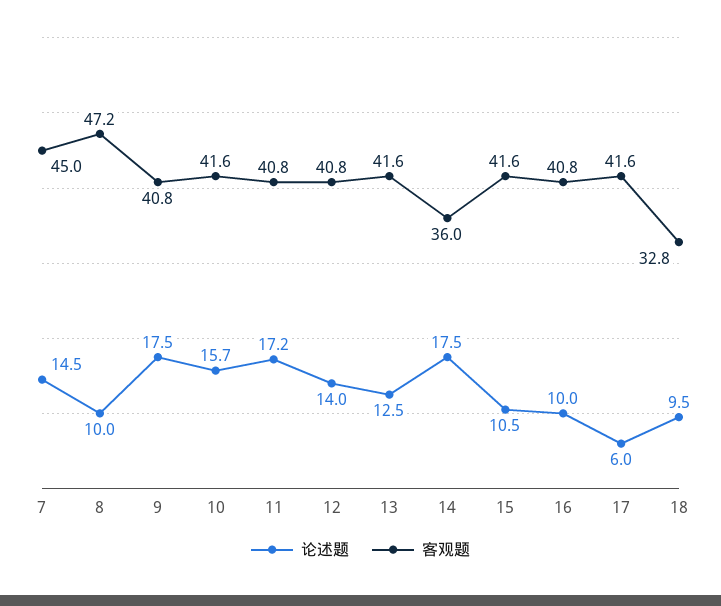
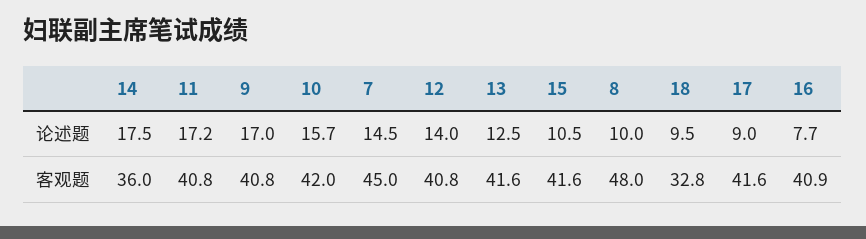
  {
    "论述题": {
      "7": 14.5,
      "8": 10,
-     "9": 17.5,
+     "9": 17,
      "10": 15.7,
      "11": 17.2,
      "12": 14,
      "13": 12.5,
      "14": 17.5,
      "15": 10.5,
-     "16": 10,
+     "16": 7.7,
-     "17": 6,
+     "17": 9,
      "18": 9.5
    },
    "客观题": {
      "7": 45,
-     "8": 47.2,
+     "8": 48,
      "9": 40.8,
-     "10": 41.6,
+     "10": 42,
      "11": 40.8,
      "12": 40.8,
      "13": 41.6,
      "14": 36,
      "15": 41.6,
-     "16": 40.8,
+     "16": 40.9,
      "17": 41.6,
      "18": 32.8
    }
  }

